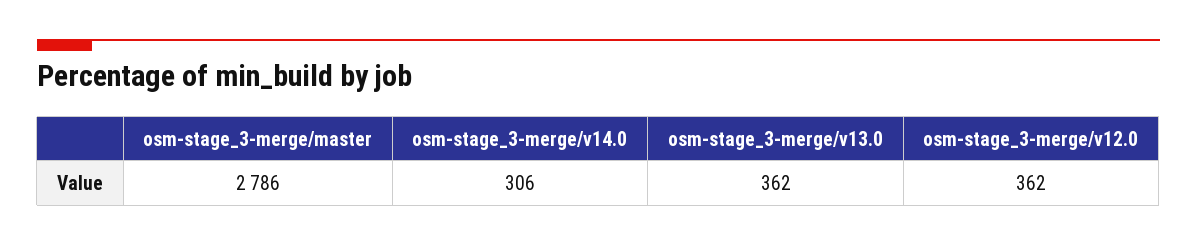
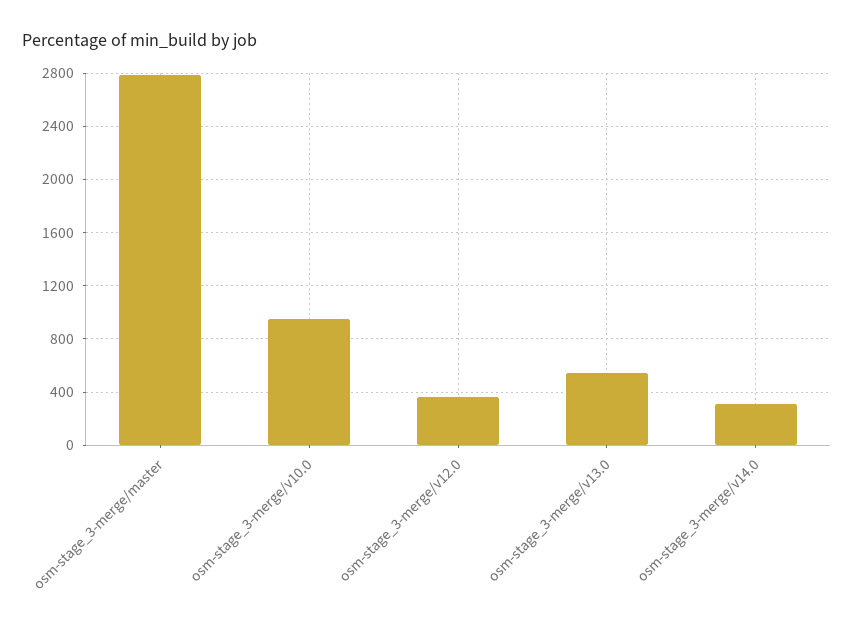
  {
    "osm-stage_3-merge/master": 2786,
    "osm-stage_3-merge/v14.0": 306,
-   "osm-stage_3-merge/v13.0": 362,
+   "osm-stage_3-merge/v13.0": 550,
-   "osm-stage_3-merge/v12.0": 362
+   "osm-stage_3-merge/v12.0": 362,
+   "osm-stage_3-merge/v10.0": 950
  }

